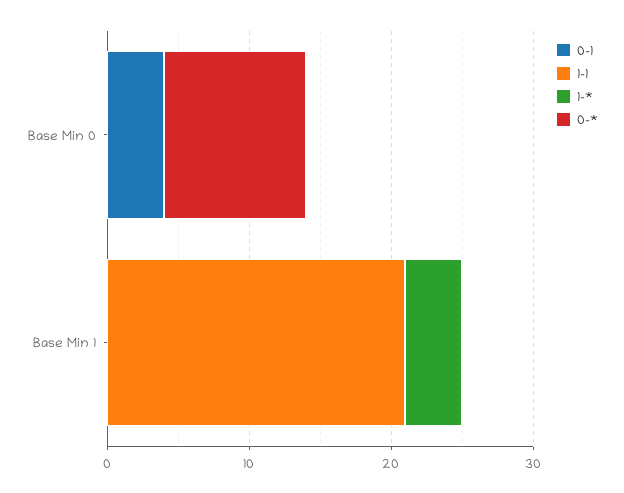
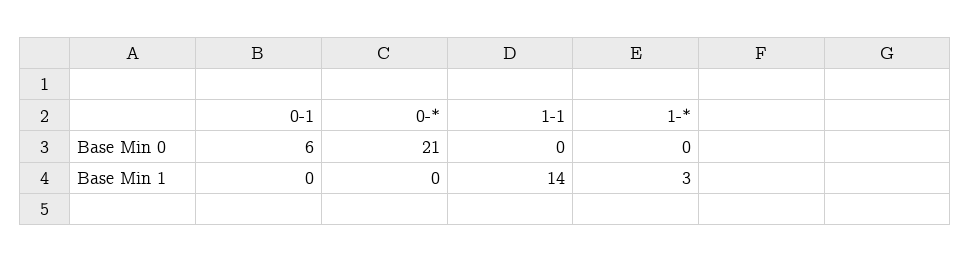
  {
    "0-1": {
-     "Base Min 0": 4,
+     "Base Min 0": 6,
      "Base Min 1": 0
    },
    "1-1": {
      "Base Min 0": 0,
-     "Base Min 1": 21
+     "Base Min 1": 14
    },
    "1-*": {
      "Base Min 0": 0,
-     "Base Min 1": 4
+     "Base Min 1": 3
    },
    "0-*": {
-     "Base Min 0": 10,
+     "Base Min 0": 21,
      "Base Min 1": 0
    }
  }

